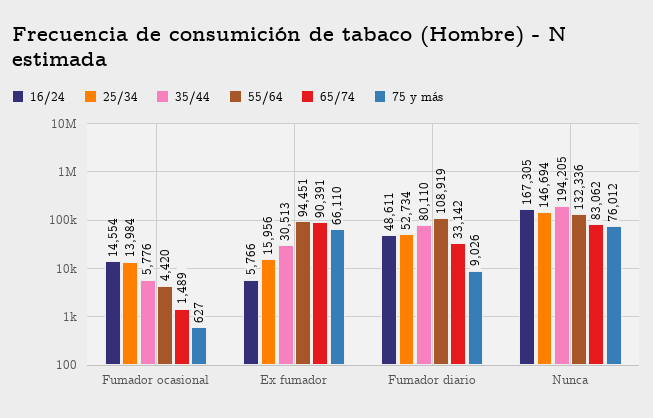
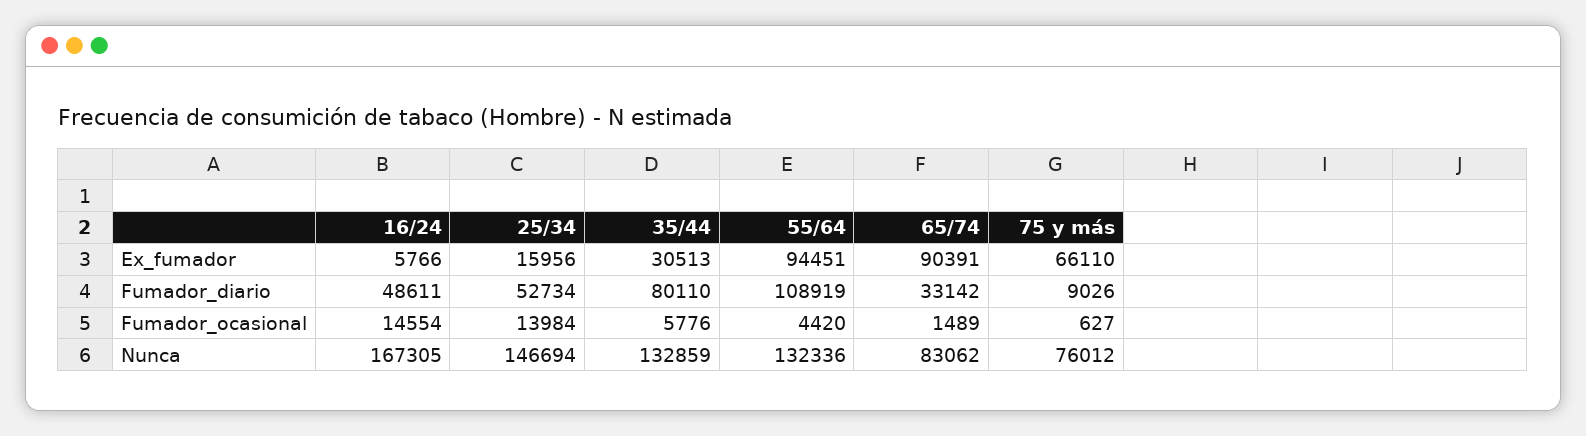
  {
    "16/24": {
      "Fumador ocasional": 14554,
      "Ex fumador": 5766,
      "Fumador diario": 48611,
      "Nunca": 167305
    },
    "25/34": {
      "Fumador ocasional": 13984,
      "Ex fumador": 15956,
      "Fumador diario": 52734,
      "Nunca": 146694
    },
    "35/44": {
      "Fumador ocasional": 5776,
      "Ex fumador": 30513,
      "Fumador diario": 80110,
-     "Nunca": 194205
+     "Nunca": 132859
    },
    "55/64": {
      "Fumador ocasional": 4420,
      "Ex fumador": 94451,
      "Fumador diario": 108919,
      "Nunca": 132336
    },
    "65/74": {
      "Fumador ocasional": 1489,
      "Ex fumador": 90391,
      "Fumador diario": 33142,
      "Nunca": 83062
    },
    "75 y más": {
      "Fumador ocasional": 627,
      "Ex fumador": 66110,
      "Fumador diario": 9026,
      "Nunca": 76012
    }
  }

